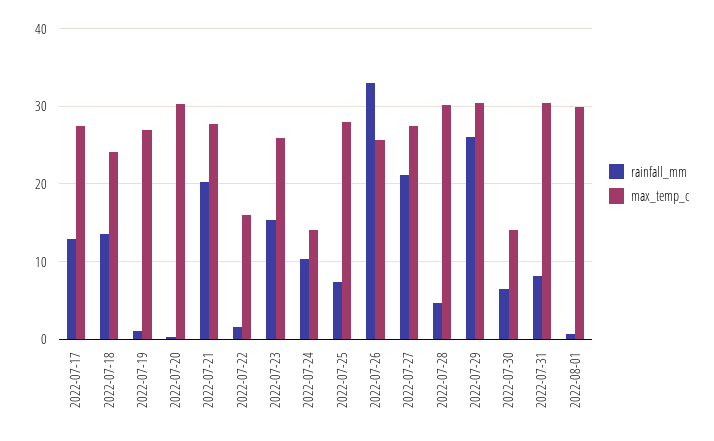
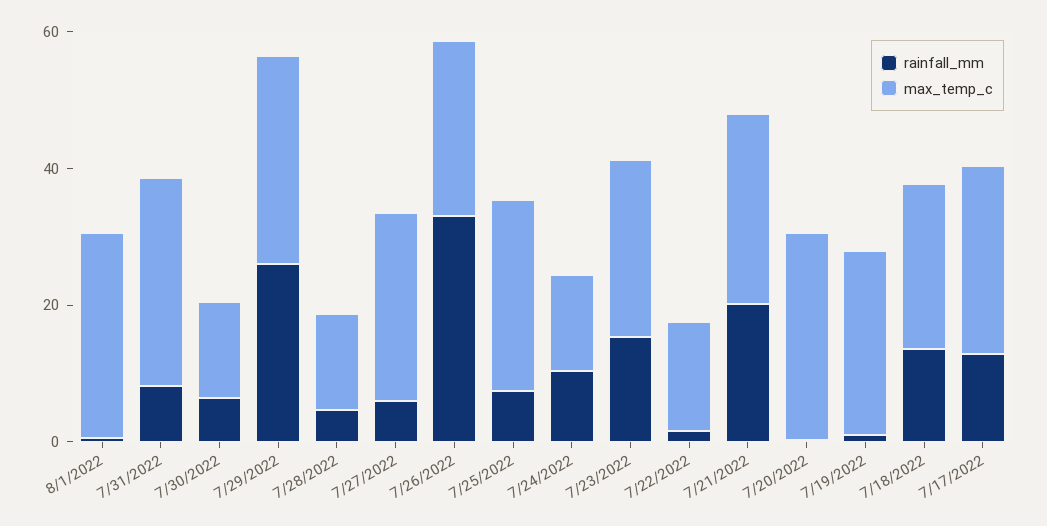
  {
    "rainfall_mm": {
      "2022-07-17": 13,
      "2022-07-18": 14,
      "2022-07-19": 1,
      "2022-07-20": 0,
      "2022-07-21": 20,
      "2022-07-22": 2,
      "2022-07-23": 15,
      "2022-07-24": 10,
      "2022-07-25": 7,
      "2022-07-26": 33,
-     "2022-07-27": 21,
+     "2022-07-27": 5,
      "2022-07-28": 5,
      "2022-07-29": 26,
      "2022-07-30": 6,
      "2022-07-31": 8,
      "2022-08-01": 1
    },
    "max_temp_c": {
      "2022-07-17": 28,
      "2022-07-18": 24,
      "2022-07-19": 27,
      "2022-07-20": 30,
      "2022-07-21": 28,
      "2022-07-22": 16,
      "2022-07-23": 26,
      "2022-07-24": 14,
      "2022-07-25": 28,
      "2022-07-26": 26,
      "2022-07-27": 28,
-     "2022-07-28": 30,
+     "2022-07-28": 15,
      "2022-07-29": 30,
      "2022-07-30": 14,
      "2022-07-31": 31,
      "2022-08-01": 30
    }
  }

